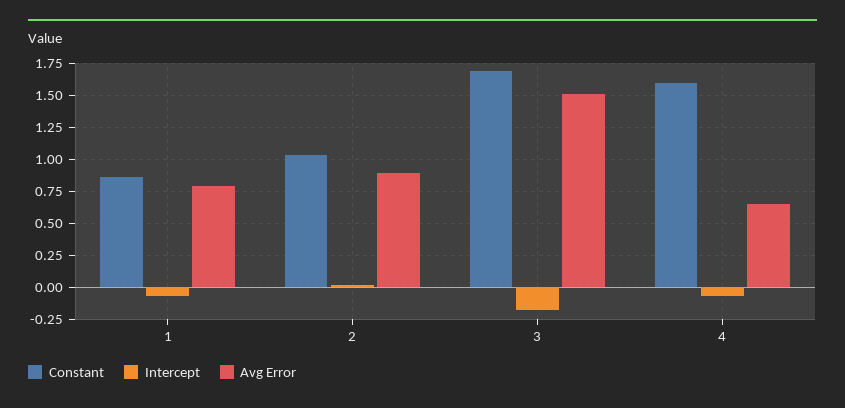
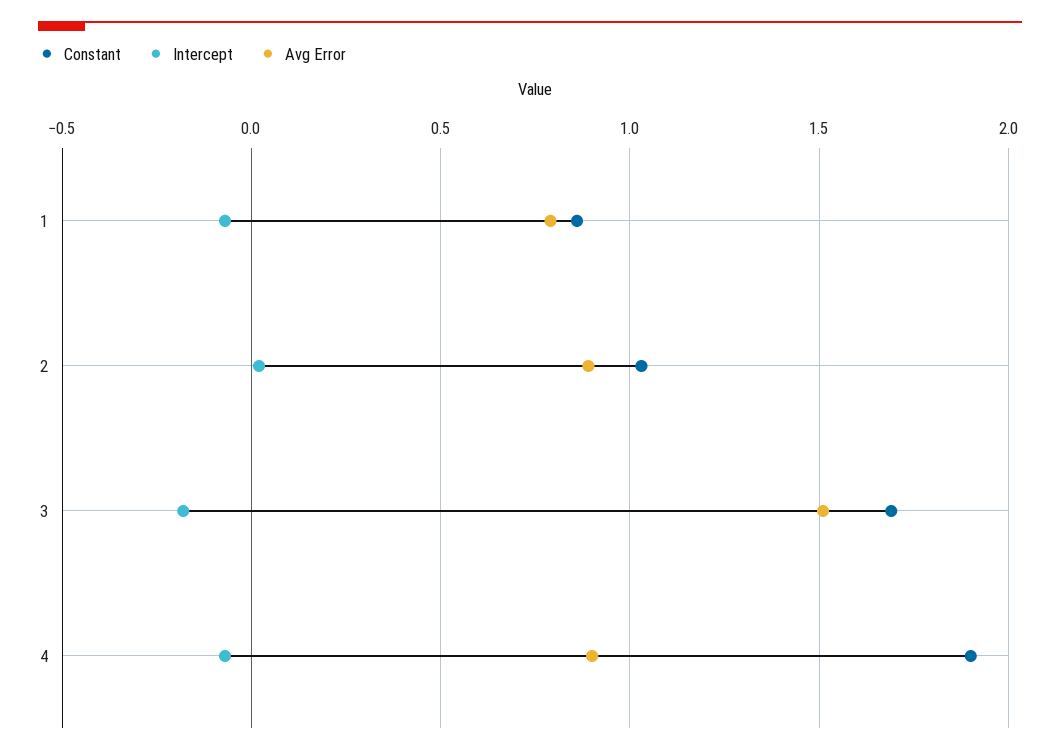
  {
    "Constant": {
      "1": 0.85,
      "2": 1.05,
      "3": 1.7,
-     "4": 1.6
+     "4": 1.9
    },
    "Intercept": {
      "1": -0.05,
      "2": 0,
      "3": -0.2,
      "4": -0.05
    },
    "Avg Error": {
      "1": 0.8,
      "2": 0.9,
      "3": 1.5,
-     "4": 0.65
+     "4": 0.9
    }
  }

